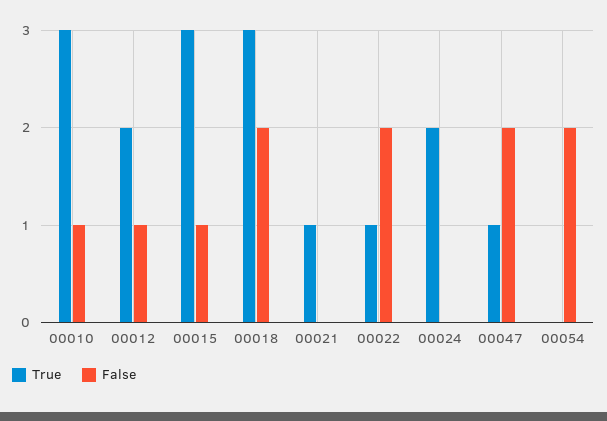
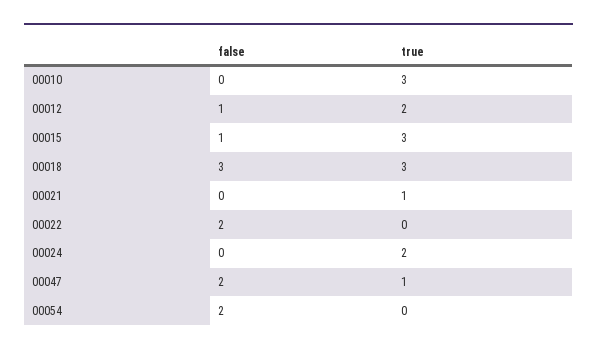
  {
    "True": {
      "00010": 3,
      "00012": 2,
      "00015": 3,
      "00018": 3,
      "00021": 1,
-     "00022": 1,
+     "00022": 0,
      "00024": 2,
      "00047": 1,
      "00054": 0
    },
    "False": {
-     "00010": 1,
+     "00010": 0,
      "00012": 1,
      "00015": 1,
-     "00018": 2,
+     "00018": 3,
      "00021": 0,
      "00022": 2,
      "00024": 0,
      "00047": 2,
      "00054": 2
    }
  }

